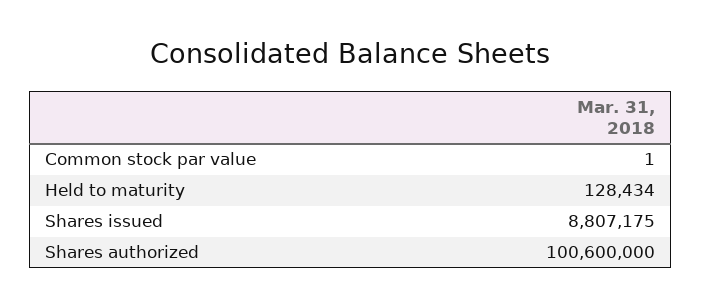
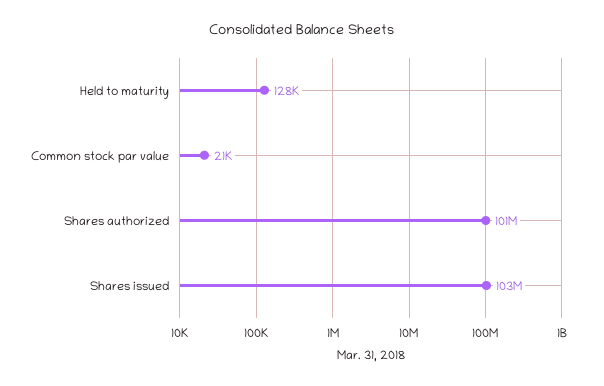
  {
-   "Common stock par value": 1,
+   "Common stock par value": 21000,
    "Held to maturity": 128434,
-   "Shares issued": 8807175,
+   "Shares issued": 103000000,
    "Shares authorized": 100600000
  }

